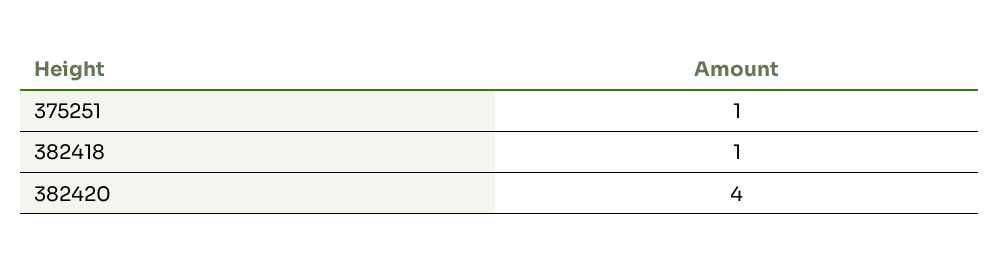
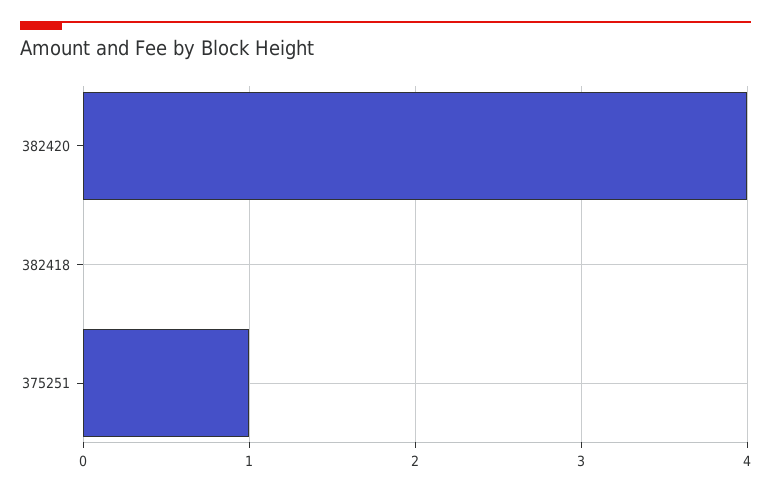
  {
    "375251": 1,
-   "382418": 1,
+   "382418": 0,
    "382420": 4
  }

